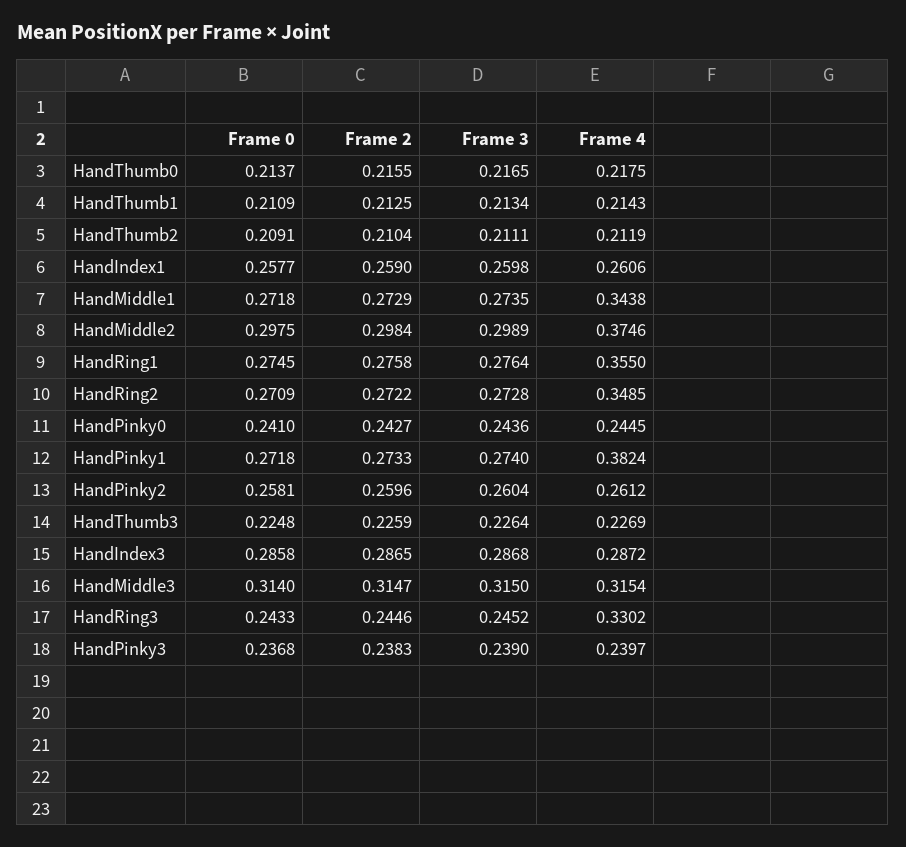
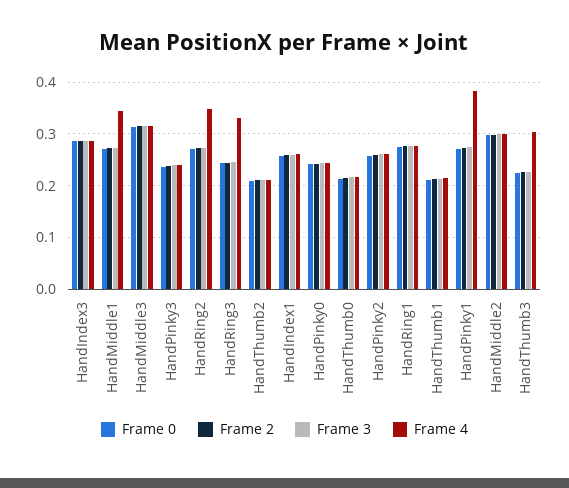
  {
    "Frame 0": {
      "HandThumb0": 0.2137,
      "HandThumb1": 0.2109,
      "HandThumb2": 0.2091,
      "HandIndex1": 0.2577,
      "HandMiddle1": 0.2718,
      "HandMiddle2": 0.2975,
      "HandRing1": 0.2745,
      "HandRing2": 0.2709,
      "HandPinky0": 0.241,
      "HandPinky1": 0.2718,
      "HandPinky2": 0.2581,
      "HandThumb3": 0.2248,
      "HandIndex3": 0.2858,
      "HandMiddle3": 0.314,
      "HandRing3": 0.2433,
      "HandPinky3": 0.2368
    },
    "Frame 2": {
      "HandThumb0": 0.2155,
      "HandThumb1": 0.2125,
      "HandThumb2": 0.2104,
      "HandIndex1": 0.259,
      "HandMiddle1": 0.2729,
      "HandMiddle2": 0.2984,
      "HandRing1": 0.2758,
      "HandRing2": 0.2722,
      "HandPinky0": 0.2427,
      "HandPinky1": 0.2733,
      "HandPinky2": 0.2596,
      "HandThumb3": 0.2259,
      "HandIndex3": 0.2865,
      "HandMiddle3": 0.3147,
      "HandRing3": 0.2446,
      "HandPinky3": 0.2383
    },
    "Frame 3": {
      "HandThumb0": 0.2165,
      "HandThumb1": 0.2134,
      "HandThumb2": 0.2111,
      "HandIndex1": 0.2598,
      "HandMiddle1": 0.2735,
      "HandMiddle2": 0.2989,
      "HandRing1": 0.2764,
      "HandRing2": 0.2728,
      "HandPinky0": 0.2436,
      "HandPinky1": 0.274,
      "HandPinky2": 0.2604,
      "HandThumb3": 0.2264,
      "HandIndex3": 0.2868,
      "HandMiddle3": 0.315,
      "HandRing3": 0.2452,
      "HandPinky3": 0.239
    },
    "Frame 4": {
      "HandThumb0": 0.2175,
      "HandThumb1": 0.2143,
      "HandThumb2": 0.2119,
      "HandIndex1": 0.2606,
      "HandMiddle1": 0.3438,
-     "HandMiddle2": 0.3746,
+     "HandMiddle2": 0.3,
-     "HandRing1": 0.355,
+     "HandRing1": 0.28,
      "HandRing2": 0.3485,
      "HandPinky0": 0.2445,
      "HandPinky1": 0.3824,
      "HandPinky2": 0.2612,
-     "HandThumb3": 0.2269,
+     "HandThumb3": 0.3,
      "HandIndex3": 0.2872,
      "HandMiddle3": 0.3154,
      "HandRing3": 0.3302,
      "HandPinky3": 0.2397
    }
  }

